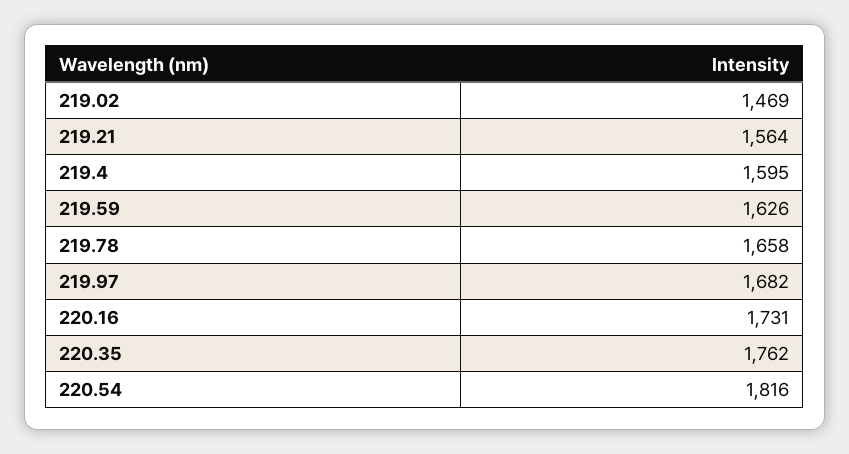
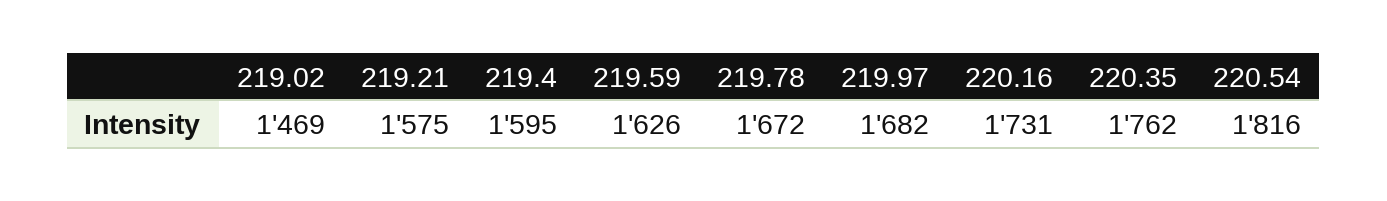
  {
    "219.02": 1469,
-   "219.21": 1564,
+   "219.21": 1575,
    "219.4": 1595,
    "219.59": 1626,
-   "219.78": 1658,
+   "219.78": 1672,
    "219.97": 1682,
    "220.16": 1731,
    "220.35": 1762,
    "220.54": 1816
  }

